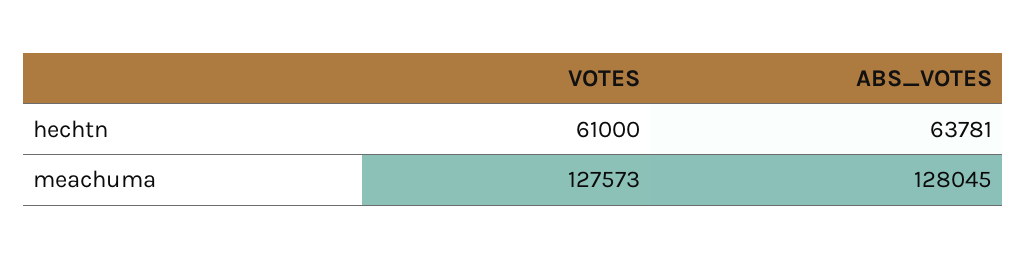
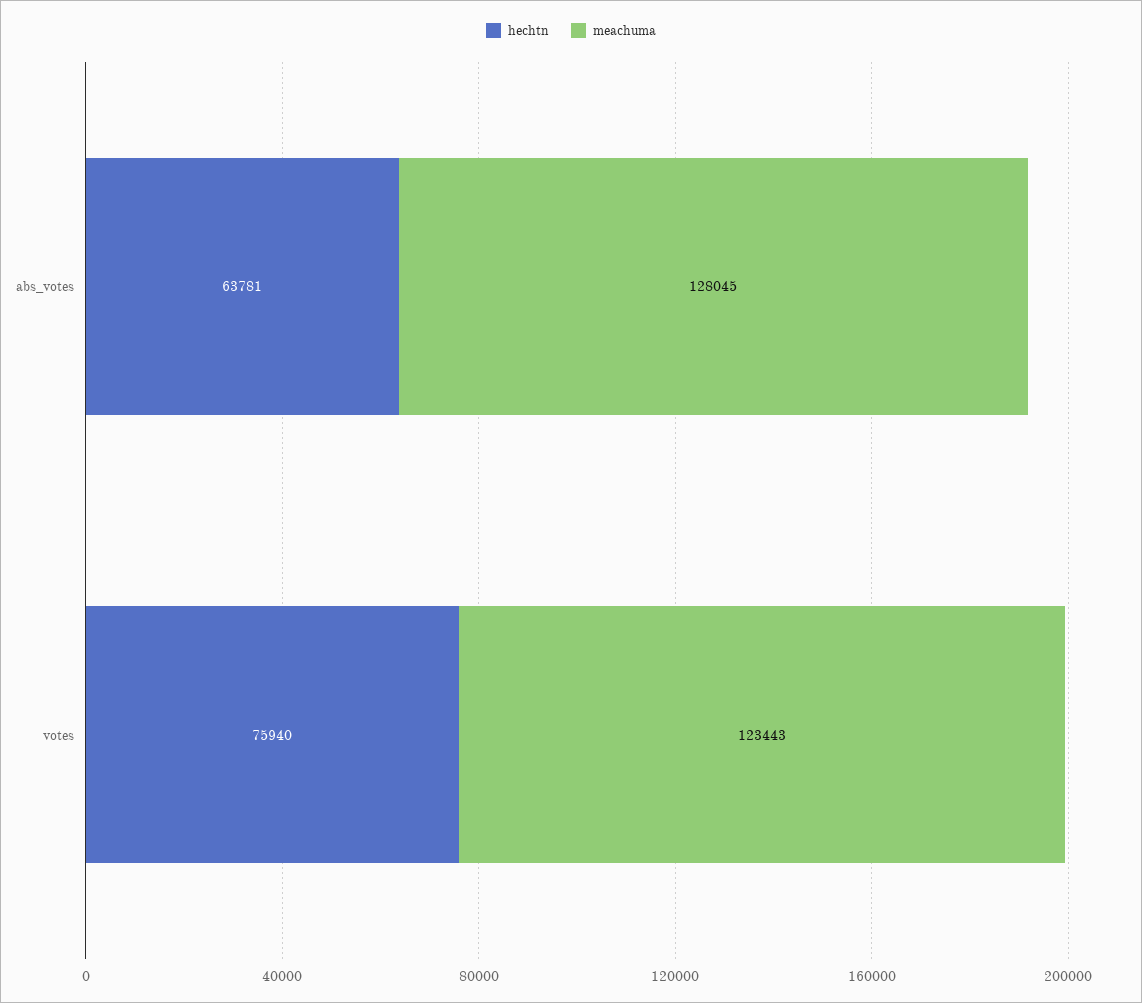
  {
    "hechtn": {
-     "VOTES": 61000,
+     "VOTES": 75940,
      "ABS_VOTES": 63781
    },
    "meachuma": {
-     "VOTES": 127573,
+     "VOTES": 123443,
      "ABS_VOTES": 128045
    }
  }

